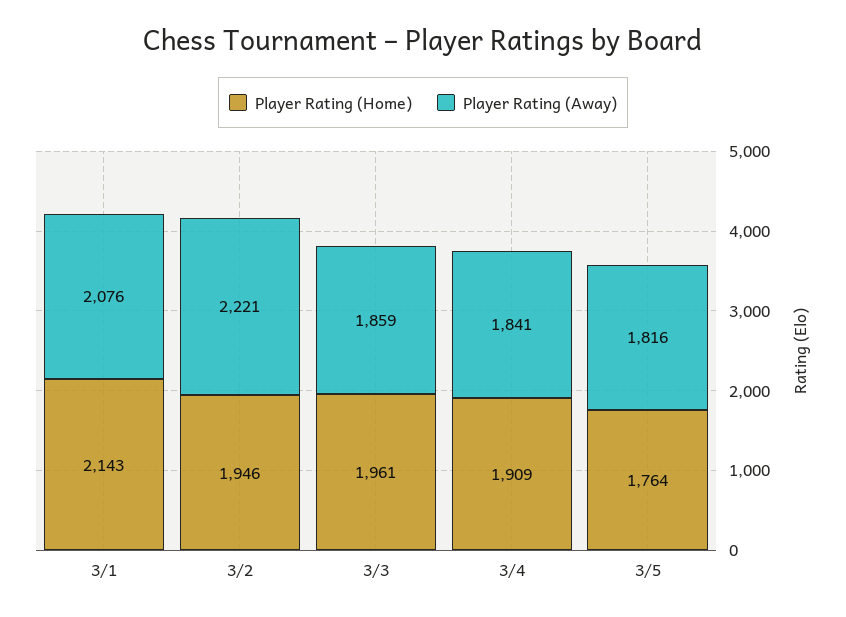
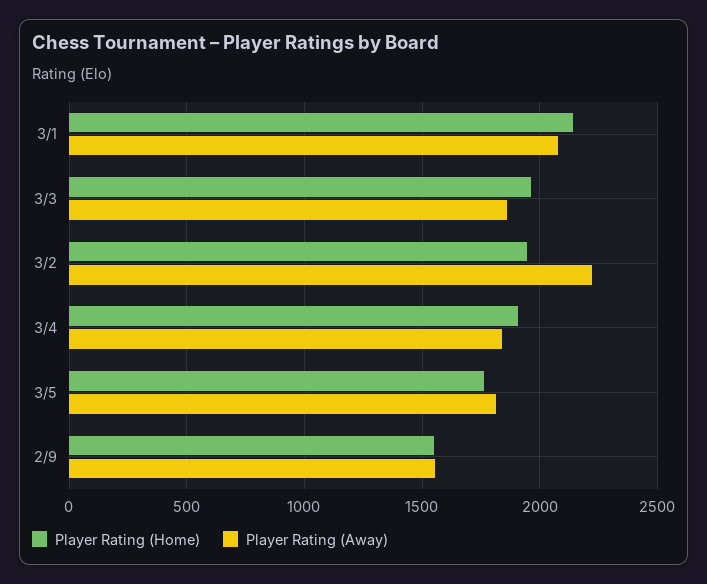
  {
    "Player Rating (Home)": {
      "3/1": 2143,
      "3/2": 1946,
      "3/3": 1961,
      "3/4": 1909,
-     "3/5": 1764
+     "3/5": 1764,
+     "2/9": 1550
    },
    "Player Rating (Away)": {
      "3/1": 2076,
      "3/2": 2221,
      "3/3": 1859,
      "3/4": 1841,
-     "3/5": 1816
+     "3/5": 1816,
+     "2/9": 1550
    }
  }

